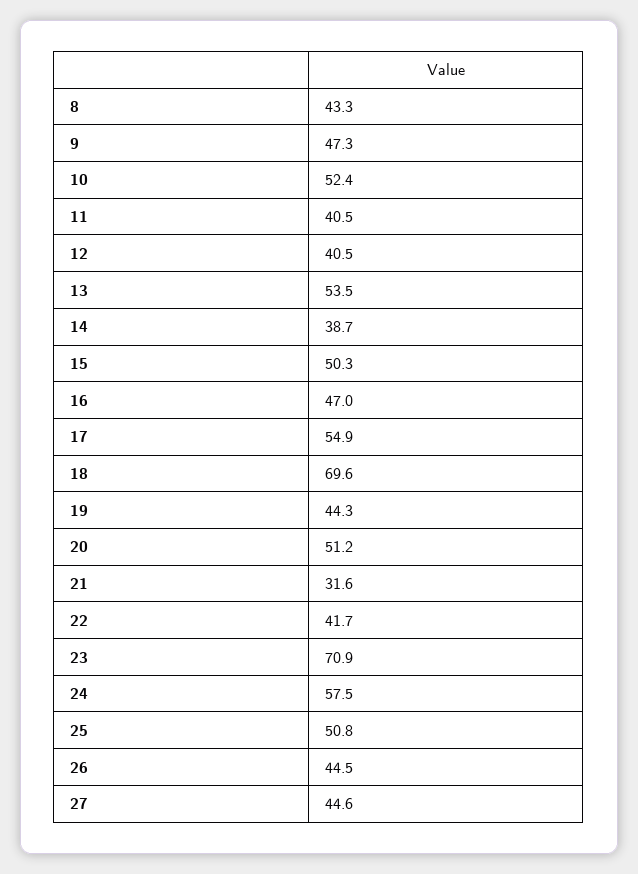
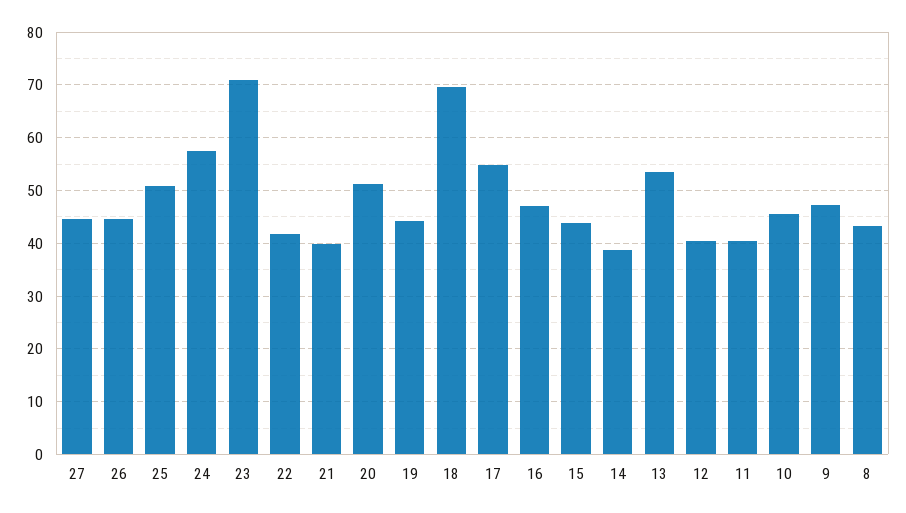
  {
    "8": 43.3,
    "9": 47.3,
-   "10": 52.4,
+   "10": 46,
    "11": 40.5,
    "12": 40.5,
    "13": 53.5,
    "14": 38.7,
-   "15": 50.3,
+   "15": 44,
    "16": 47,
    "17": 54.9,
    "18": 69.6,
    "19": 44.3,
    "20": 51.2,
-   "21": 31.6,
+   "21": 40,
    "22": 41.7,
    "23": 70.9,
    "24": 57.5,
    "25": 50.8,
    "26": 44.5,
    "27": 44.6
  }

